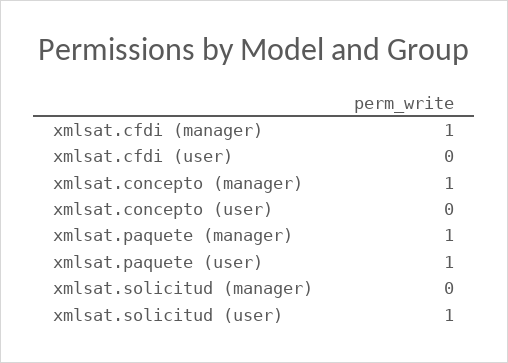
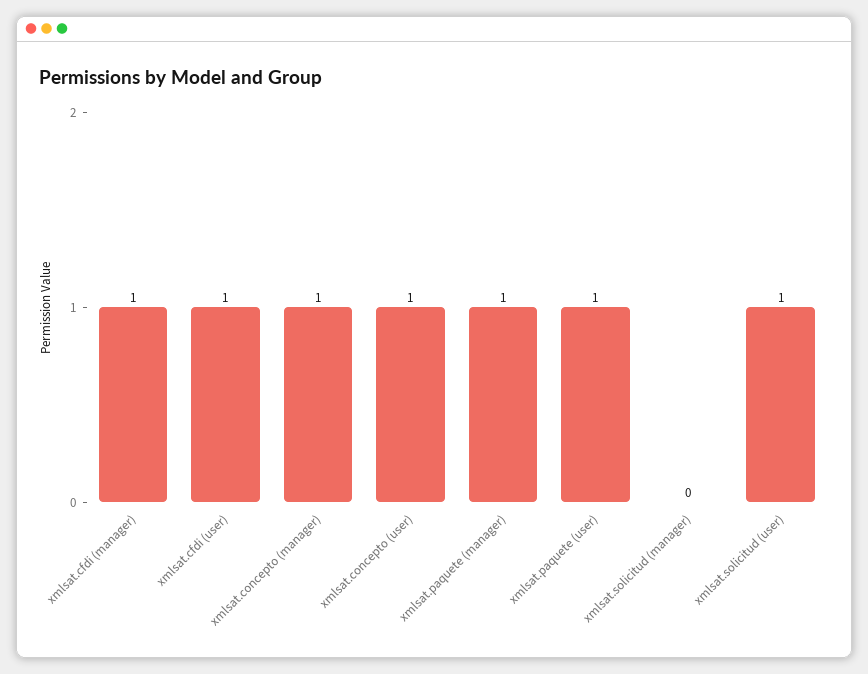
  {
    "xmlsat.cfdi (manager)": 1,
-   "xmlsat.cfdi (user)": 0,
+   "xmlsat.cfdi (user)": 1,
    "xmlsat.concepto (manager)": 1,
-   "xmlsat.concepto (user)": 0,
+   "xmlsat.concepto (user)": 1,
    "xmlsat.paquete (manager)": 1,
    "xmlsat.paquete (user)": 1,
    "xmlsat.solicitud (manager)": 0,
    "xmlsat.solicitud (user)": 1
  }

